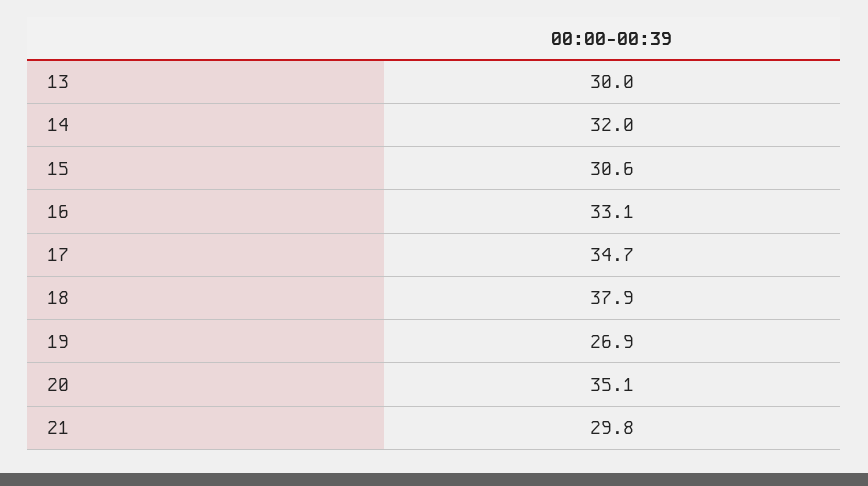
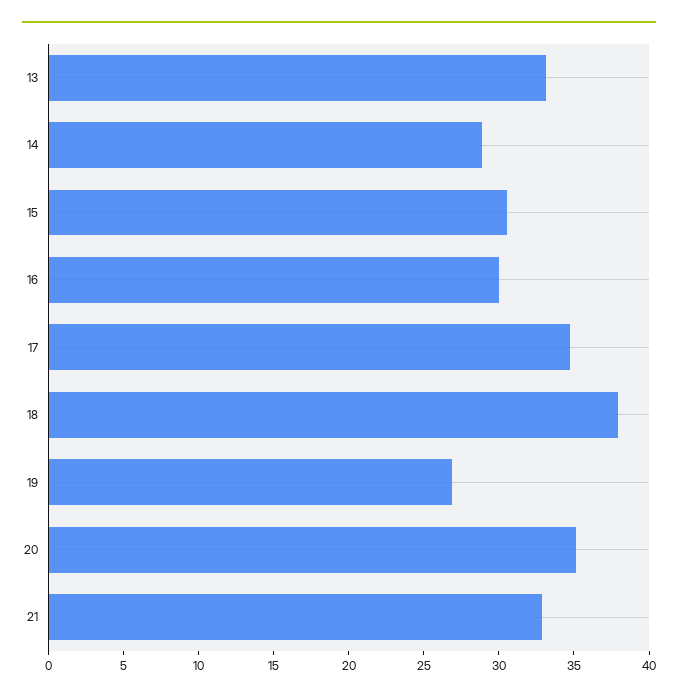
  {
-   "13": 30,
+   "13": 33,
-   "14": 32,
+   "14": 29,
    "15": 30.6,
-   "16": 33.1,
+   "16": 30,
    "17": 34.7,
    "18": 37.9,
    "19": 26.9,
    "20": 35.1,
-   "21": 29.8
+   "21": 33
  }

